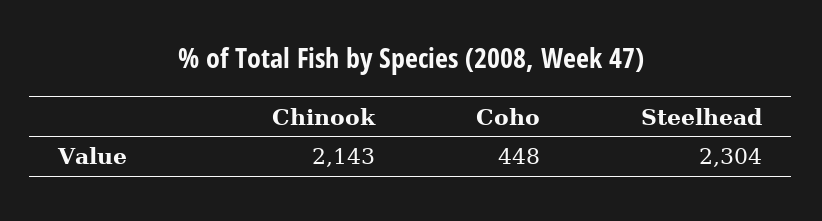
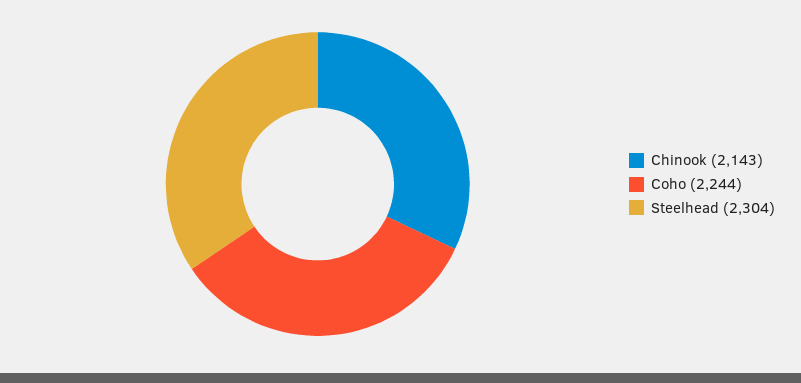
  {
    "Chinook": 2143,
-   "Coho": 448,
+   "Coho": 2244,
    "Steelhead": 2304
  }

